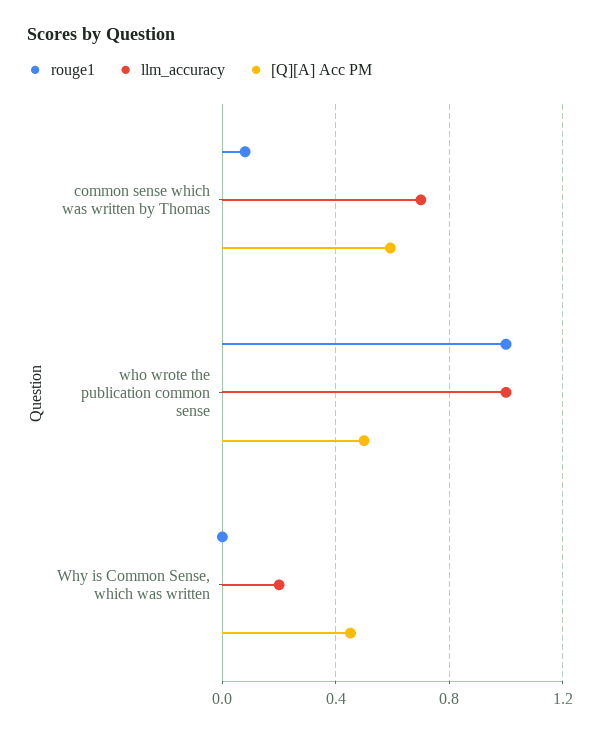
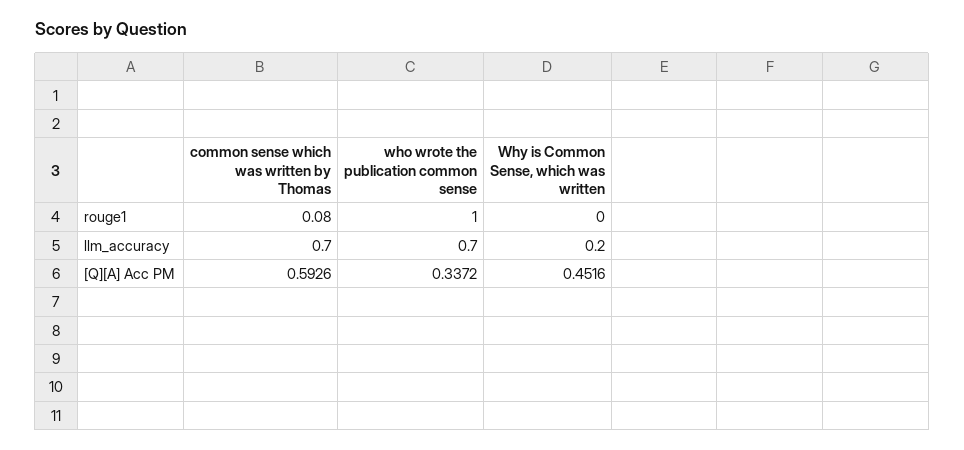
  {
    "rouge1": {
      "common sense which was written by Thomas": 0.08,
      "who wrote the publication common sense": 1,
      "Why is Common Sense, which was written": 0
    },
    "llm_accuracy": {
      "common sense which was written by Thomas": 0.7,
-     "who wrote the publication common sense": 1,
+     "who wrote the publication common sense": 0.7,
      "Why is Common Sense, which was written": 0.2
    },
    "[Q][A] Acc PM": {
      "common sense which was written by Thomas": 0.5926,
-     "who wrote the publication common sense": 0.5,
+     "who wrote the publication common sense": 0.3372,
      "Why is Common Sense, which was written": 0.4516
    }
  }

